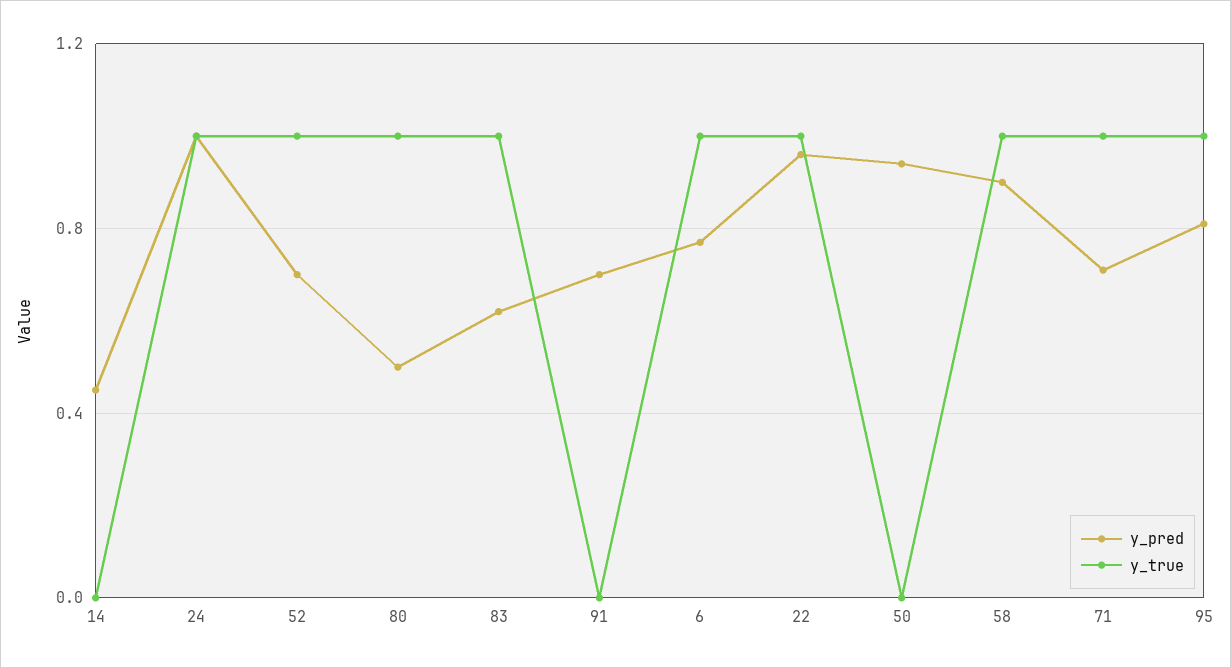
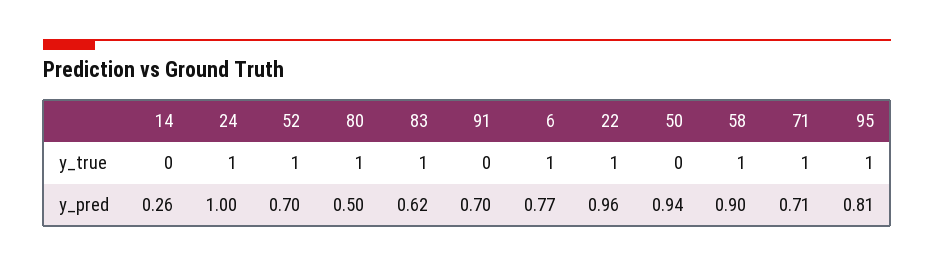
  {
    "y_pred": {
-     "14": 0.45,
+     "14": 0.26,
      "24": 1,
      "52": 0.7,
      "80": 0.5,
      "83": 0.62,
      "91": 0.7,
      "6": 0.77,
      "22": 0.96,
      "50": 0.94,
      "58": 0.9,
      "71": 0.71,
      "95": 0.81
    },
    "y_true": {
      "14": 0,
      "24": 1,
      "52": 1,
      "80": 1,
      "83": 1,
      "91": 0,
      "6": 1,
      "22": 1,
      "50": 0,
      "58": 1,
      "71": 1,
      "95": 1
    }
  }

